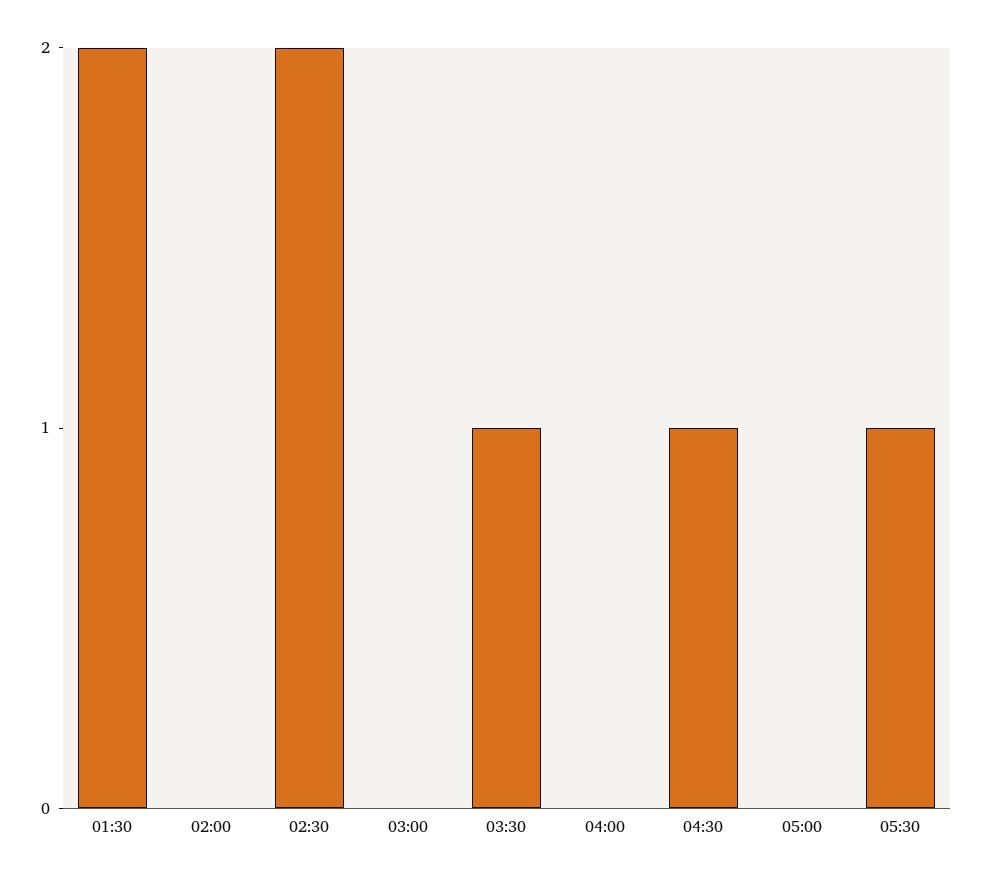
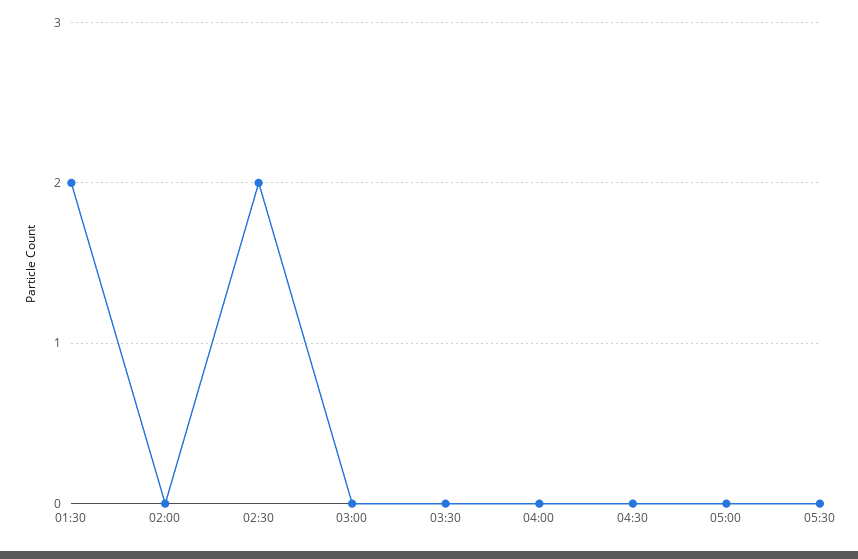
  {
    "01:30": 2,
    "02:00": 0,
    "02:30": 2,
    "03:00": 0,
-   "03:30": 1,
+   "03:30": 0,
    "04:00": 0,
-   "04:30": 1,
+   "04:30": 0,
    "05:00": 0,
-   "05:30": 1
+   "05:30": 0
  }

